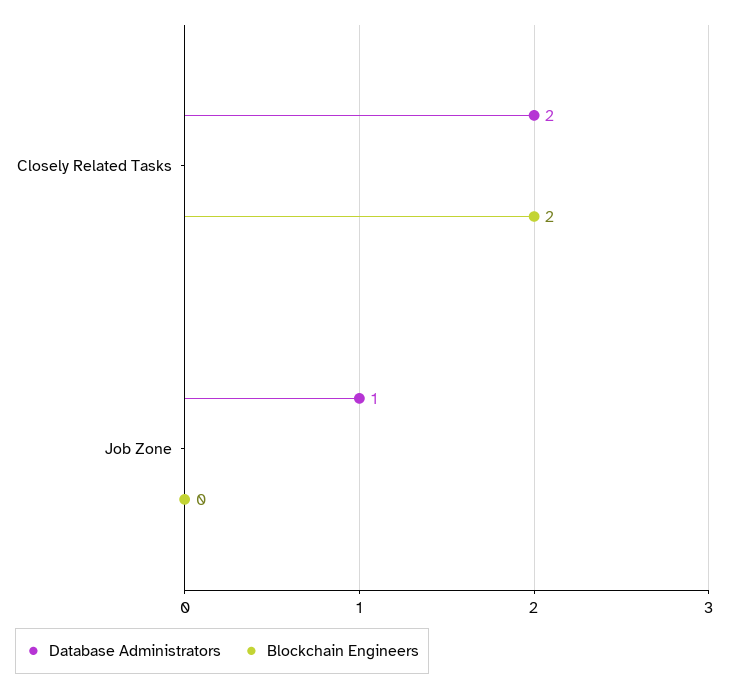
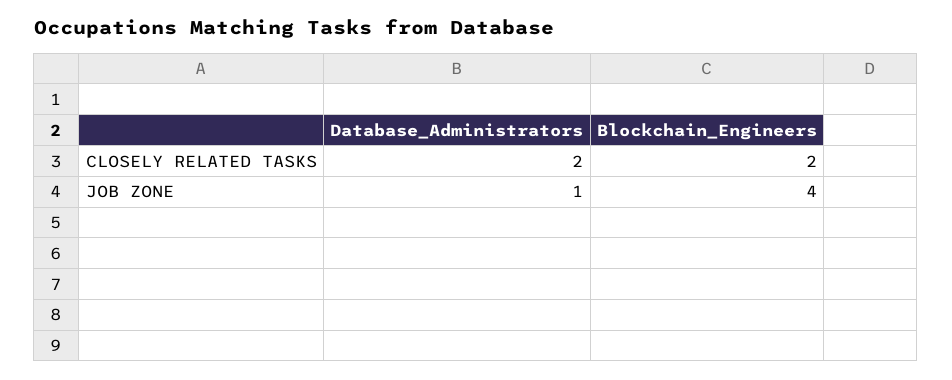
  {
    "Database Administrators": {
      "Closely Related Tasks": 2,
      "Job Zone": 1
    },
    "Blockchain Engineers": {
      "Closely Related Tasks": 2,
-     "Job Zone": 0
+     "Job Zone": 4
    }
  }

